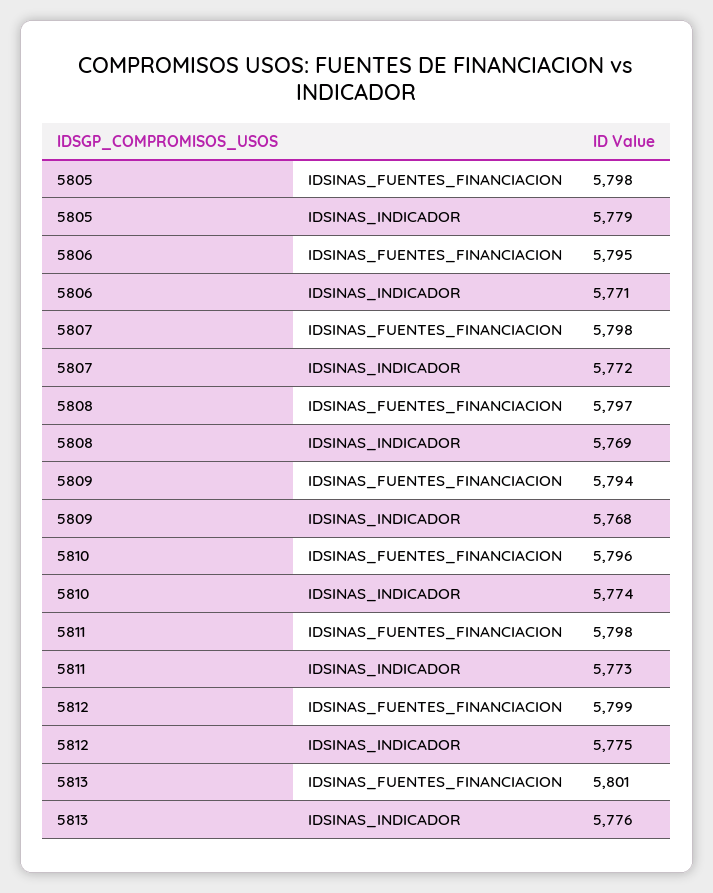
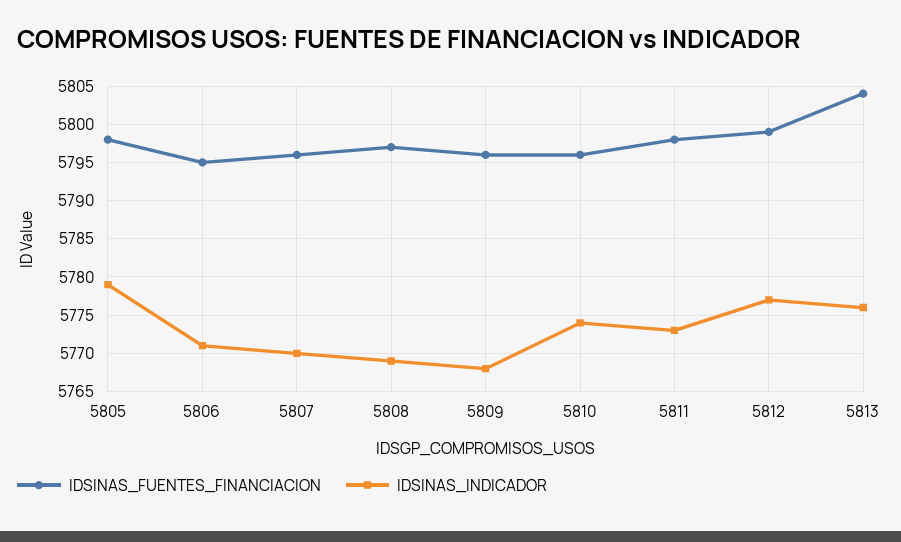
  {
    "IDSINAS_FUENTES_FINANCIACION": {
      "5805": 5798,
      "5806": 5795,
-     "5807": 5798,
+     "5807": 5796,
      "5808": 5797,
-     "5809": 5794,
+     "5809": 5796,
      "5810": 5796,
      "5811": 5798,
      "5812": 5799,
-     "5813": 5801
+     "5813": 5804
    },
    "IDSINAS_INDICADOR": {
      "5805": 5779,
      "5806": 5771,
-     "5807": 5772,
+     "5807": 5770,
      "5808": 5769,
      "5809": 5768,
      "5810": 5774,
      "5811": 5773,
-     "5812": 5775,
+     "5812": 5777,
      "5813": 5776
    }
  }

